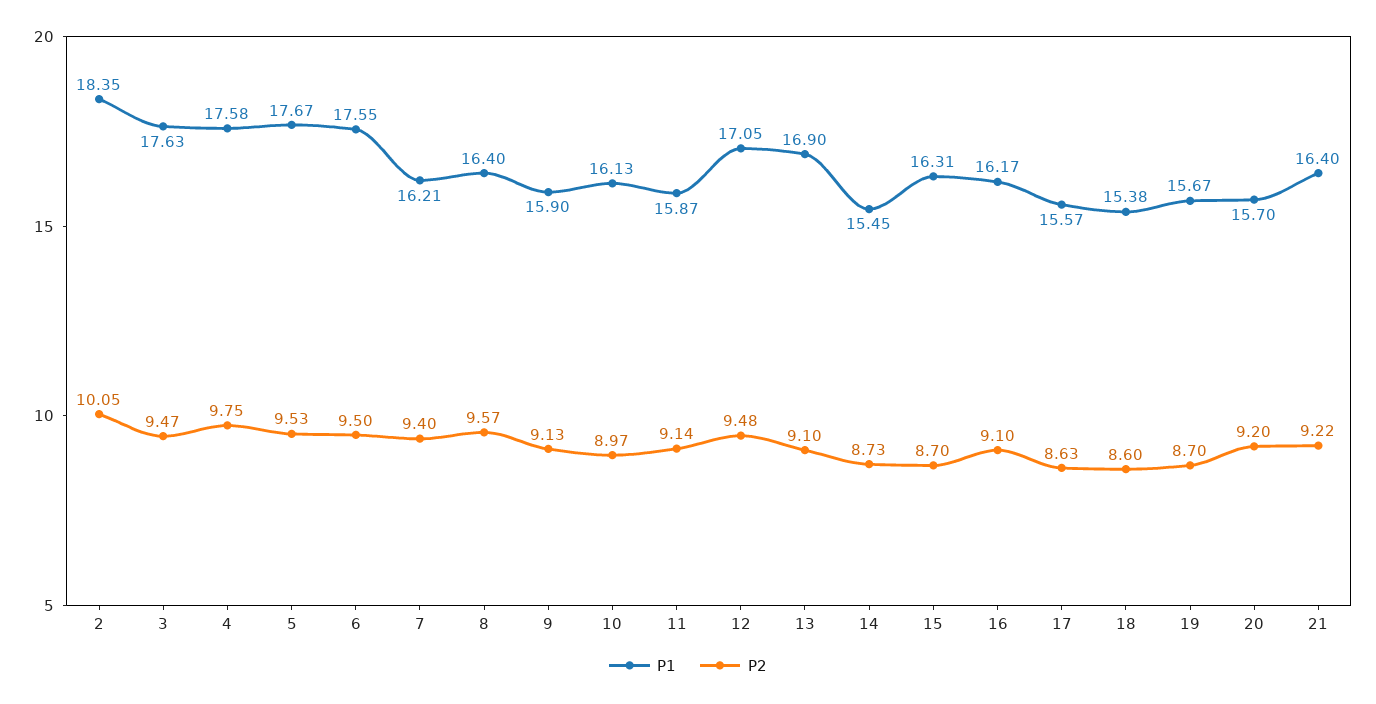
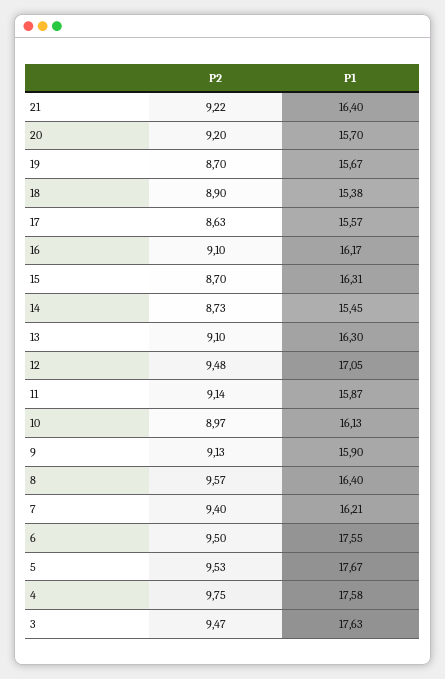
  {
    "P1": {
-     "2": 18.35,
      "3": 17.63,
      "4": 17.58,
      "5": 17.67,
      "6": 17.55,
      "7": 16.21,
      "8": 16.4,
      "9": 15.9,
      "10": 16.13,
      "11": 15.87,
      "12": 17.05,
-     "13": 16.9,
+     "13": 16.3,
      "14": 15.45,
      "15": 16.31,
      "16": 16.17,
      "17": 15.57,
      "18": 15.38,
      "19": 15.67,
      "20": 15.7,
      "21": 16.4
    },
    "P2": {
-     "2": 10.05,
      "3": 9.47,
      "4": 9.75,
      "5": 9.53,
      "6": 9.5,
      "7": 9.4,
      "8": 9.57,
      "9": 9.13,
      "10": 8.97,
      "11": 9.14,
      "12": 9.48,
      "13": 9.1,
      "14": 8.73,
      "15": 8.7,
      "16": 9.1,
      "17": 8.63,
-     "18": 8.6,
+     "18": 8.9,
      "19": 8.7,
      "20": 9.2,
      "21": 9.22
    }
  }

